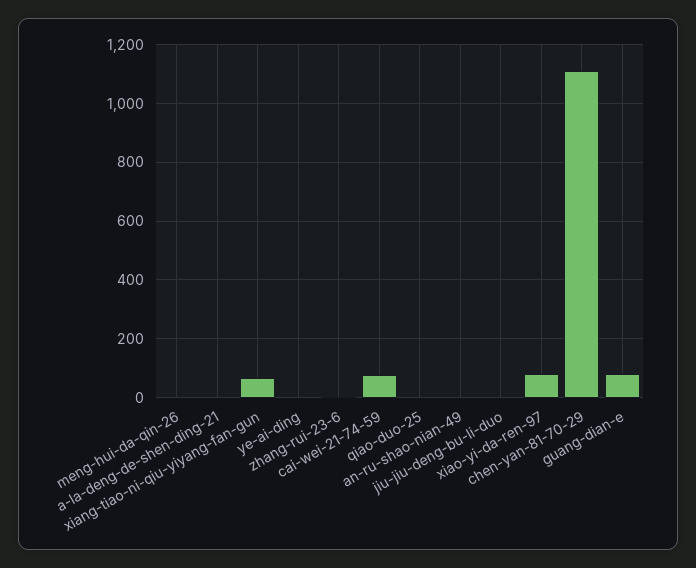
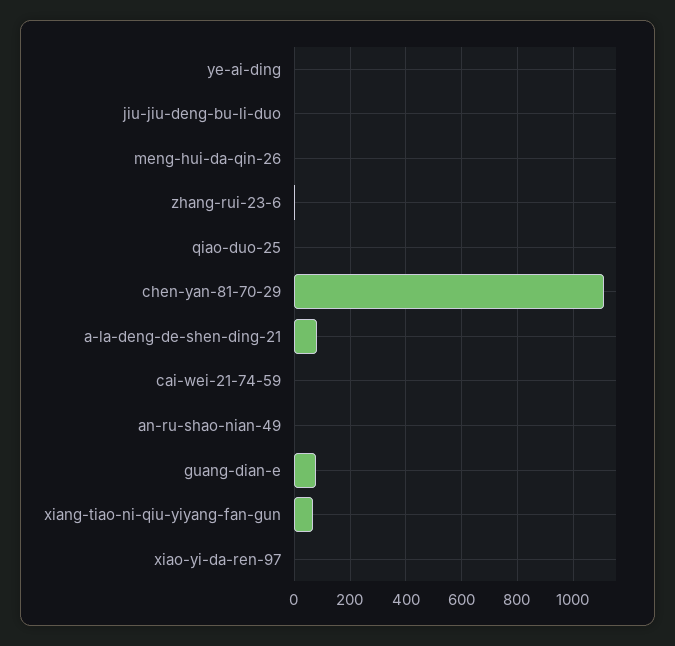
  {
    "meng-hui-da-qin-26": 0,
-   "a-la-deng-de-shen-ding-21": 0,
+   "a-la-deng-de-shen-ding-21": 75,
    "xiang-tiao-ni-qiu-yiyang-fan-gun": 75,
    "ye-ai-ding": 0,
    "zhang-rui-23-6": 0,
-   "cai-wei-21-74-59": 75,
+   "cai-wei-21-74-59": 0,
    "qiao-duo-25": 0,
    "an-ru-shao-nian-49": 0,
    "jiu-jiu-deng-bu-li-duo": 0,
-   "xiao-yi-da-ren-97": 75,
+   "xiao-yi-da-ren-97": 0,
    "chen-yan-81-70-29": 1100,
    "guang-dian-e": 75
  }

